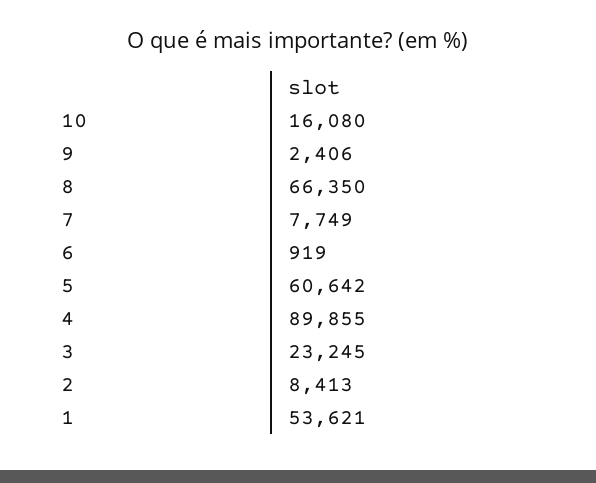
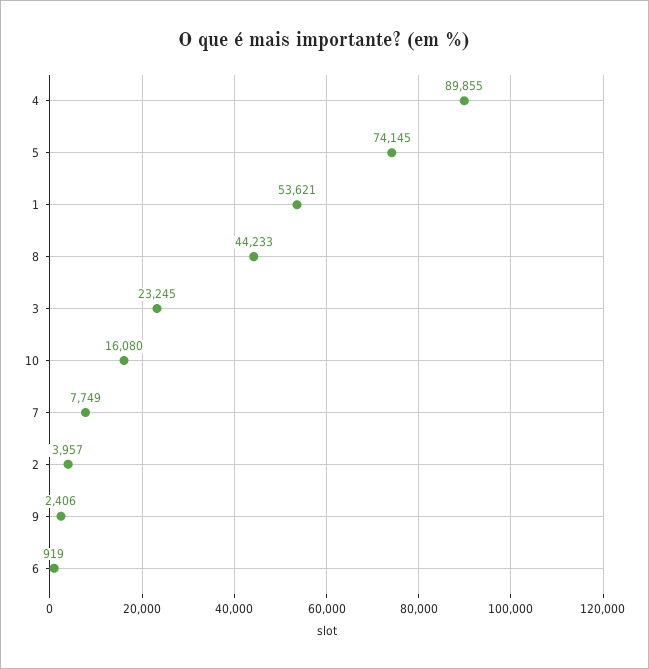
  {
    "10": 16080,
    "9": 2406,
-   "8": 66350,
+   "8": 44233,
    "7": 7749,
    "6": 919,
-   "5": 60642,
+   "5": 74145,
    "4": 89855,
    "3": 23245,
-   "2": 8413,
+   "2": 3957,
    "1": 53621
  }

